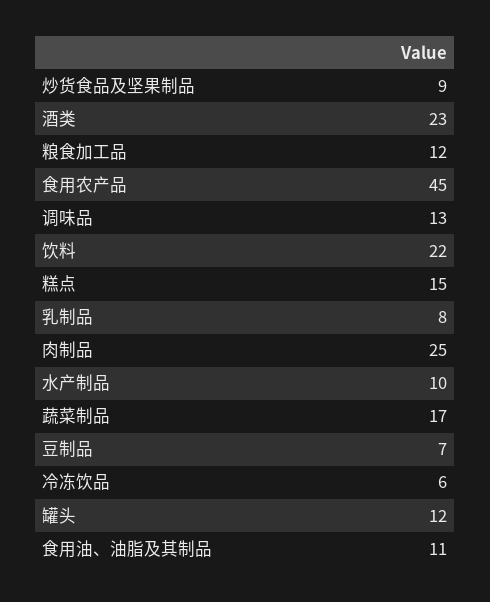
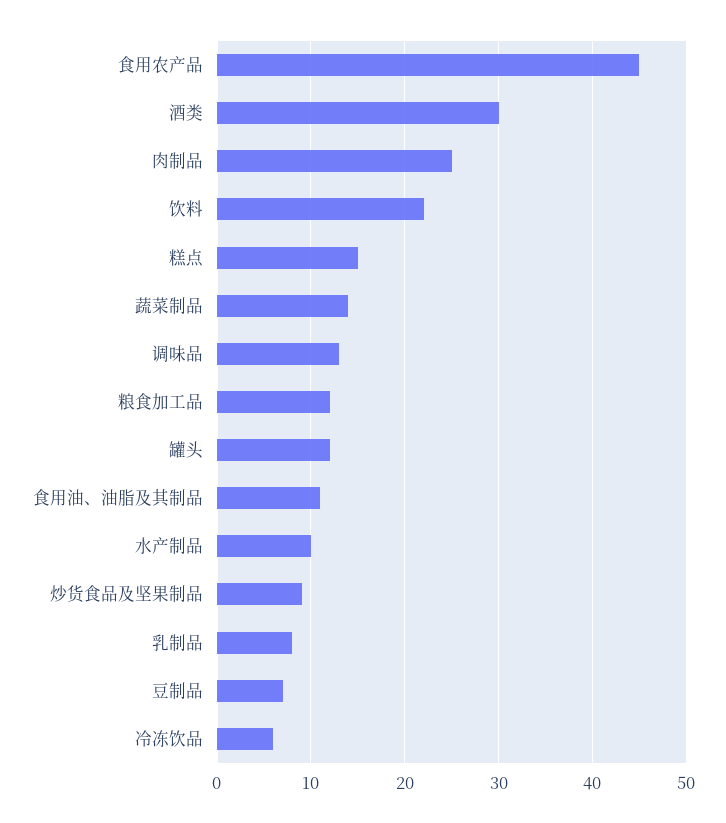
  {
    "炒货食品及坚果制品": 9,
-   "酒类": 23,
+   "酒类": 30,
    "粮食加工品": 12,
    "食用农产品": 45,
    "调味品": 13,
    "饮料": 22,
    "糕点": 15,
    "乳制品": 8,
    "肉制品": 25,
    "水产制品": 10,
-   "蔬菜制品": 17,
+   "蔬菜制品": 14,
    "豆制品": 7,
    "冷冻饮品": 6,
    "罐头": 12,
    "食用油、油脂及其制品": 11
  }

